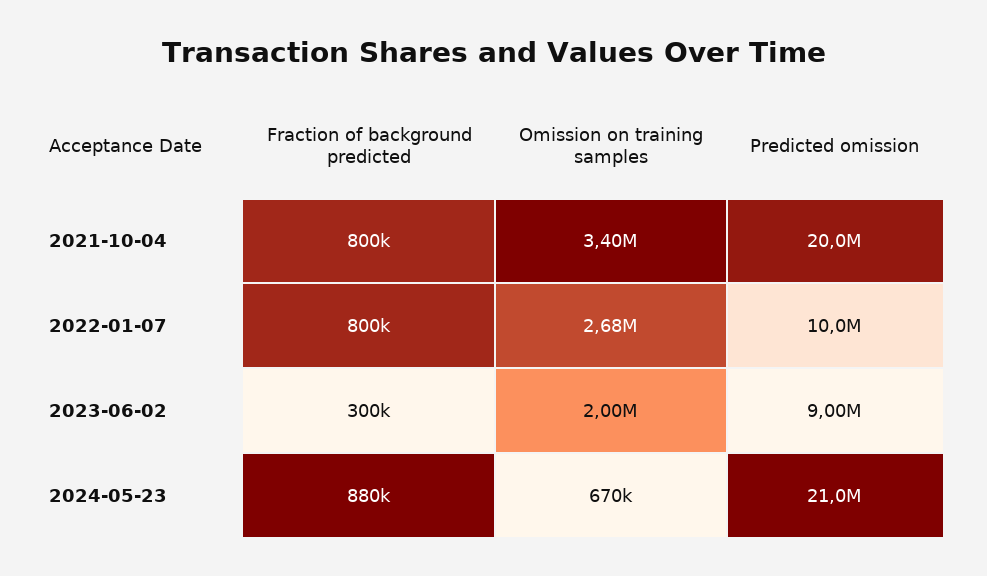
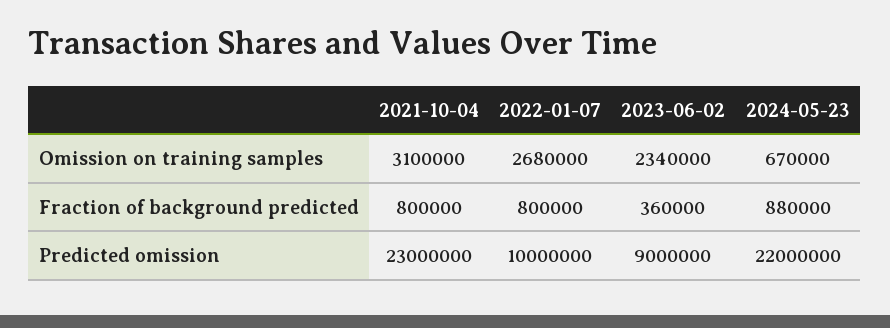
  {
    "Fraction of background predicted": {
      "2021-10-04": 800000,
      "2022-01-07": 800000,
-     "2023-06-02": 300000,
+     "2023-06-02": 360000,
      "2024-05-23": 880000
    },
    "Omission on training samples": {
-     "2021-10-04": 3400000,
+     "2021-10-04": 3100000,
      "2022-01-07": 2680000,
-     "2023-06-02": 2000000,
+     "2023-06-02": 2340000,
      "2024-05-23": 670000
    },
    "Predicted omission": {
-     "2021-10-04": 20000000,
+     "2021-10-04": 23000000,
      "2022-01-07": 10000000,
      "2023-06-02": 9000000,
-     "2024-05-23": 21000000
+     "2024-05-23": 22000000
    }
  }

